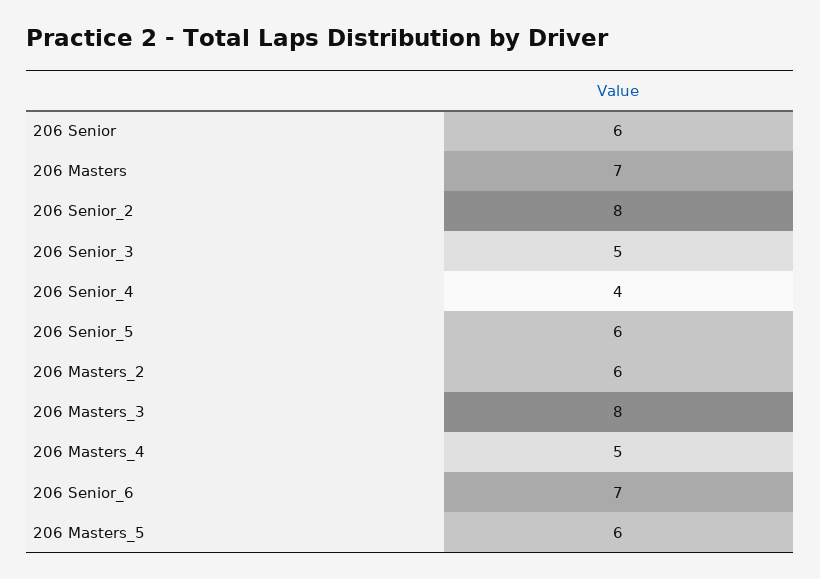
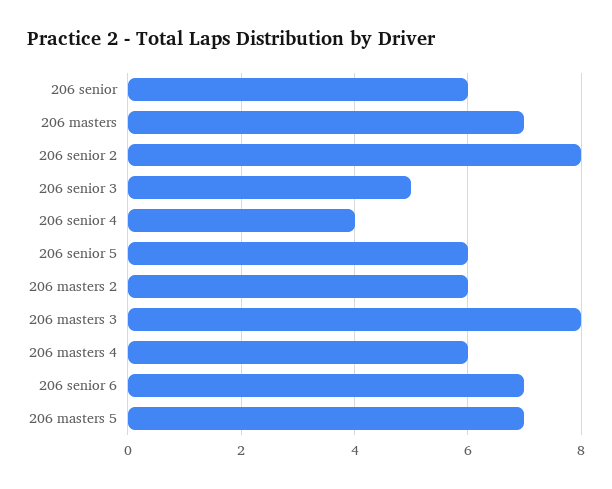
  {
    "206 Senior": 6,
    "206 Masters": 7,
    "206 Senior_2": 8,
    "206 Senior_3": 5,
    "206 Senior_4": 4,
    "206 Senior_5": 6,
    "206 Masters_2": 6,
    "206 Masters_3": 8,
-   "206 Masters_4": 5,
+   "206 Masters_4": 6,
    "206 Senior_6": 7,
-   "206 Masters_5": 6
+   "206 Masters_5": 7
  }

